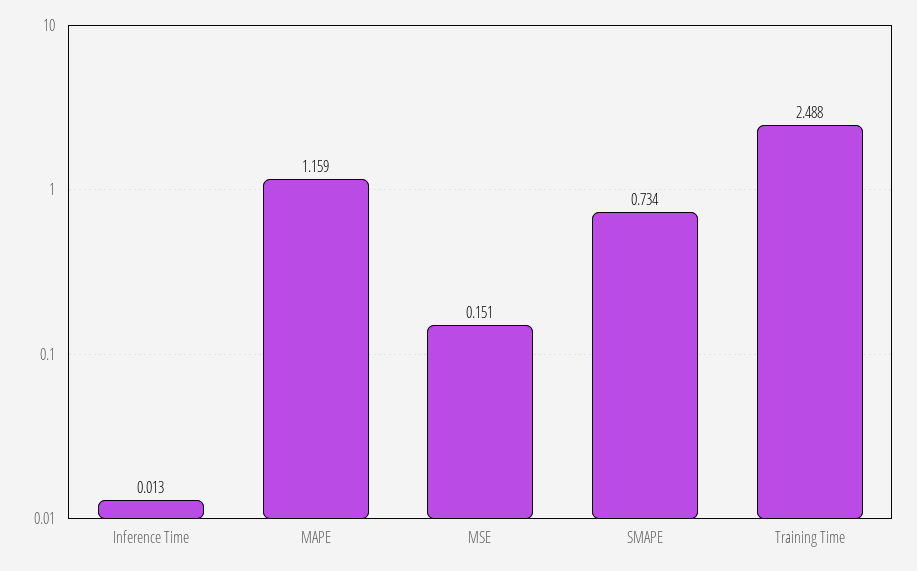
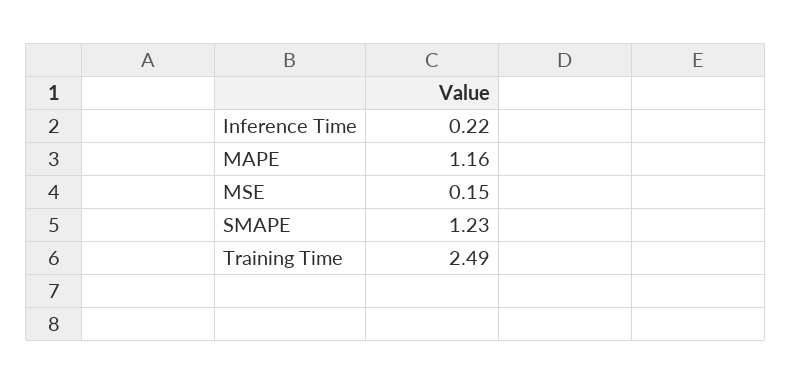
  {
-   "Inference Time": 0.013,
+   "Inference Time": 0.22,
    "MAPE": 1.159,
    "MSE": 0.151,
-   "SMAPE": 0.734,
+   "SMAPE": 1.23,
    "Training Time": 2.488
  }

